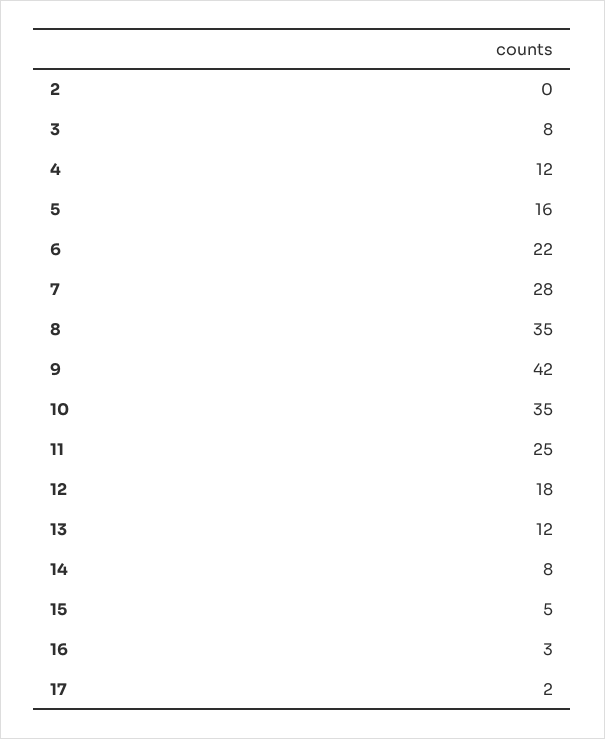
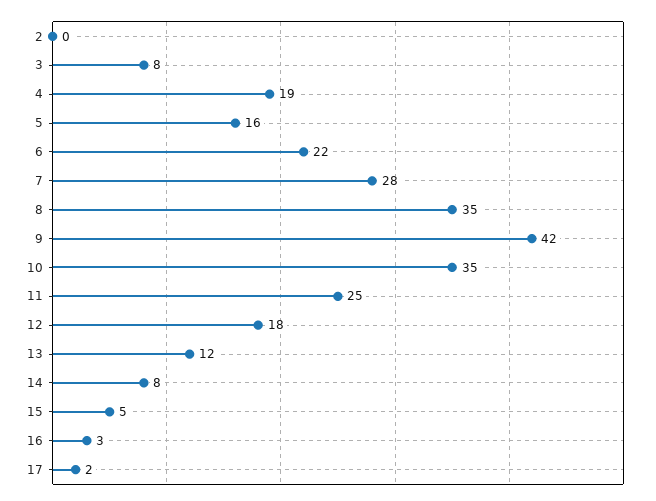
  {
    "2": 0,
    "3": 8,
-   "4": 12,
+   "4": 19,
    "5": 16,
    "6": 22,
    "7": 28,
    "8": 35,
    "9": 42,
    "10": 35,
    "11": 25,
    "12": 18,
    "13": 12,
    "14": 8,
    "15": 5,
    "16": 3,
    "17": 2
  }

